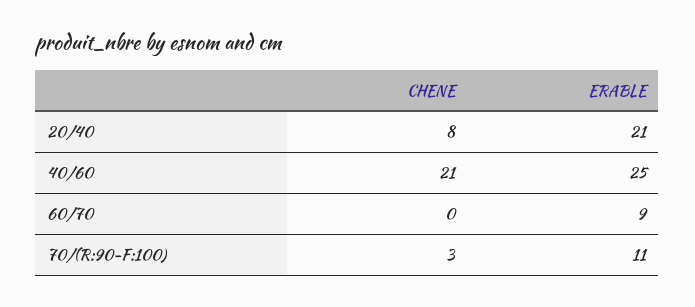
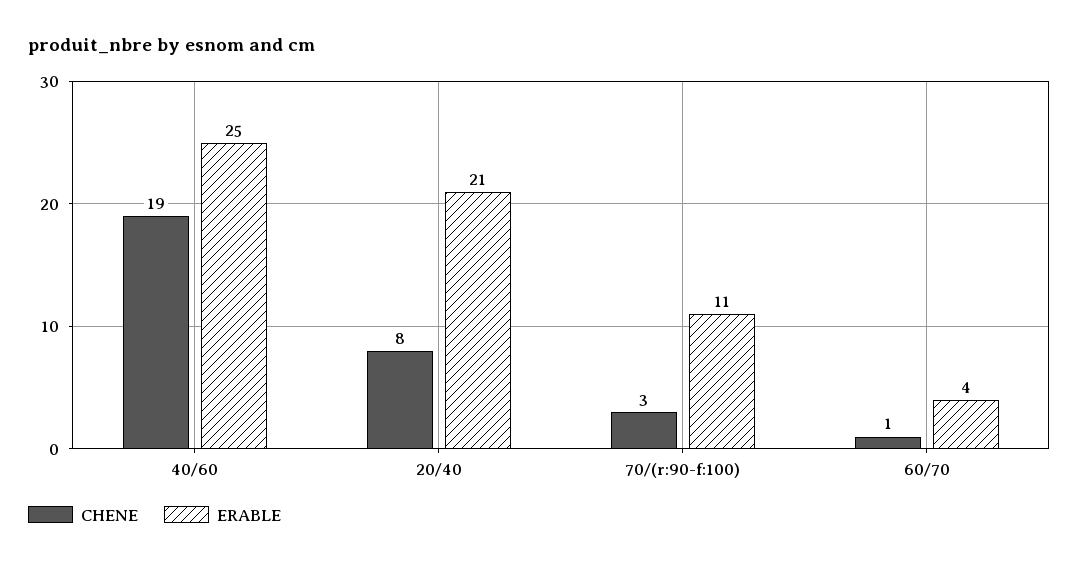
  {
    "CHENE": {
      "20/40": 8,
-     "40/60": 21,
+     "40/60": 19,
-     "60/70": 0,
+     "60/70": 1,
      "70/(R:90-F:100)": 3
    },
    "ERABLE": {
      "20/40": 21,
      "40/60": 25,
-     "60/70": 9,
+     "60/70": 4,
      "70/(R:90-F:100)": 11
    }
  }

